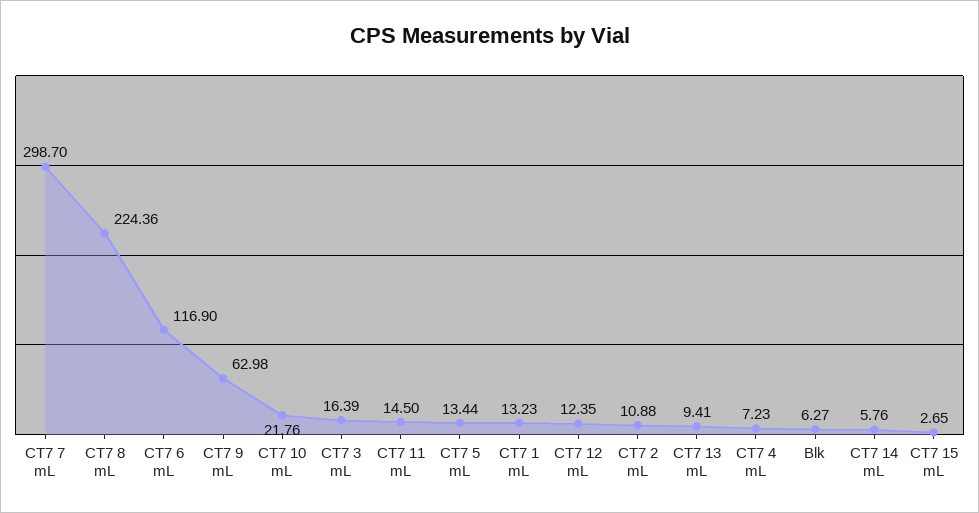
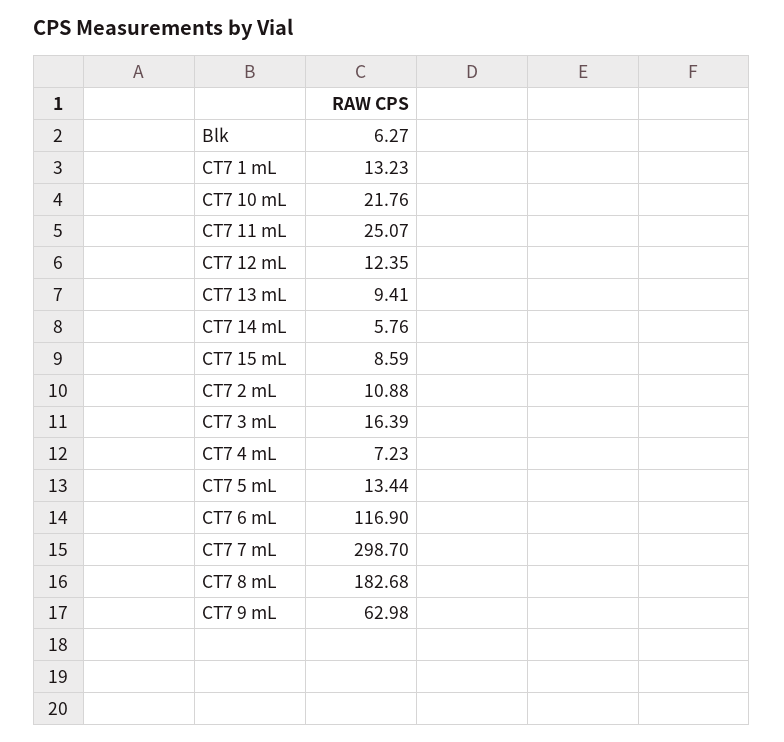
  {
    "CT7 7 mL": 298.7,
-   "CT7 8 mL": 224.36,
+   "CT7 8 mL": 182.68,
    "CT7 6 mL": 116.9,
    "CT7 9 mL": 62.98,
    "CT7 10 mL": 21.76,
    "CT7 3 mL": 16.39,
-   "CT7 11 mL": 14.5,
+   "CT7 11 mL": 25.07,
    "CT7 5 mL": 13.44,
    "CT7 1 mL": 13.23,
    "CT7 12 mL": 12.35,
    "CT7 2 mL": 10.88,
    "CT7 13 mL": 9.41,
    "CT7 4 mL": 7.23,
    "Blk": 6.27,
    "CT7 14 mL": 5.76,
-   "CT7 15 mL": 2.65
+   "CT7 15 mL": 8.59
  }

